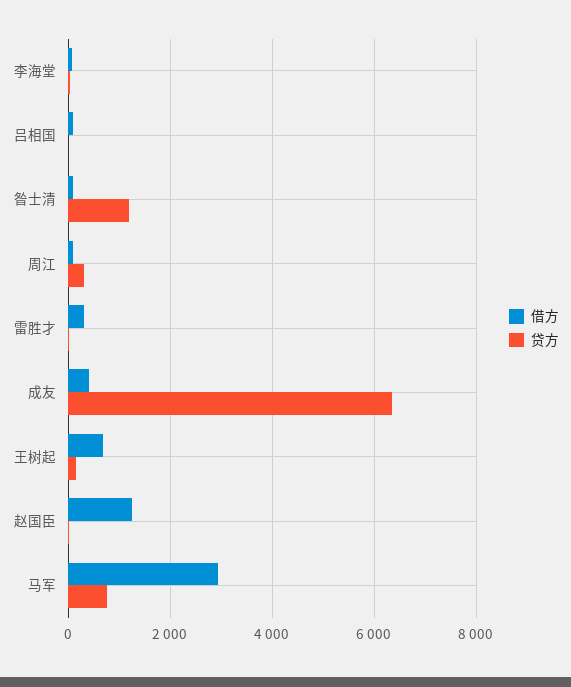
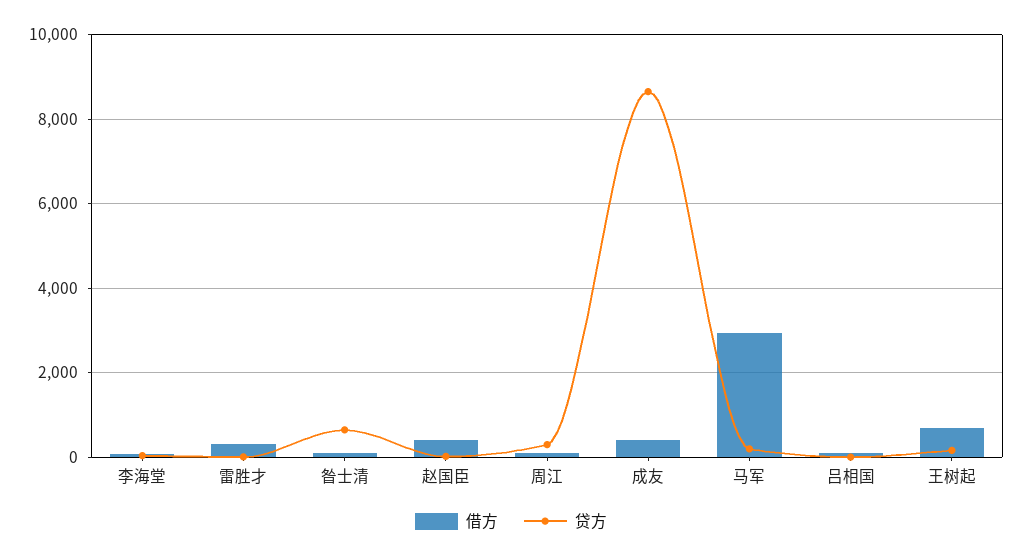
  {
    "借方": {
      "李海堂": 0,
      "吕相国": 200,
      "昝士清": 200,
      "周江": 200,
      "雷胜才": 400,
      "成友": 400,
      "王树起": 600,
-     "赵国臣": 1200,
+     "赵国臣": 400,
      "马军": 3000
    },
    "贷方": {
      "李海堂": 0,
      "吕相国": 0,
-     "昝士清": 1200,
+     "昝士清": 600,
      "周江": 400,
      "雷胜才": 0,
-     "成友": 6400,
+     "成友": 8600,
      "王树起": 200,
      "赵国臣": 0,
-     "马军": 800
+     "马军": 200
    }
  }

